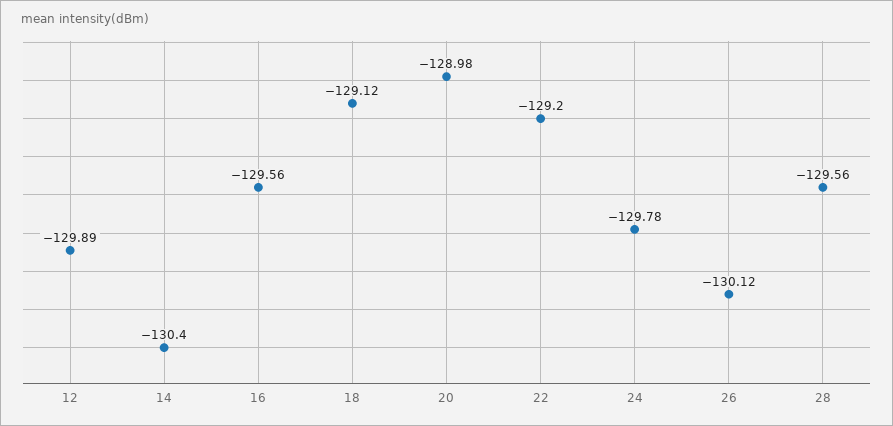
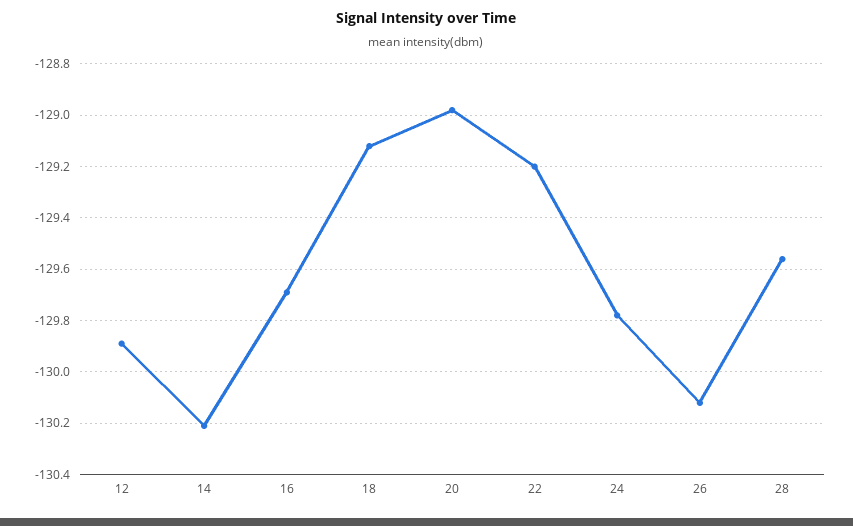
  {
    "12": -129.89,
-   "14": -130.4,
+   "14": -130.2,
-   "16": -129.56,
+   "16": -129.7,
    "18": -129.12,
    "20": -128.98,
    "22": -129.2,
    "24": -129.78,
    "26": -130.12,
    "28": -129.56
  }

